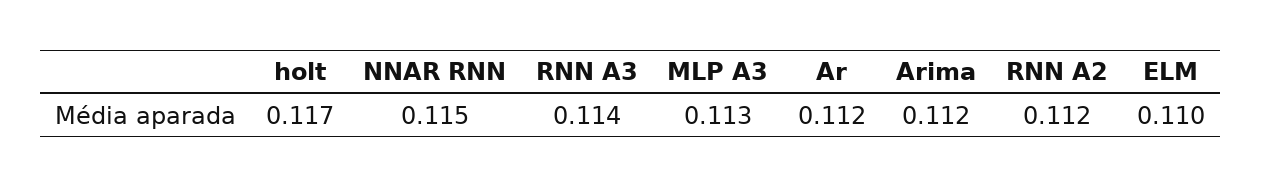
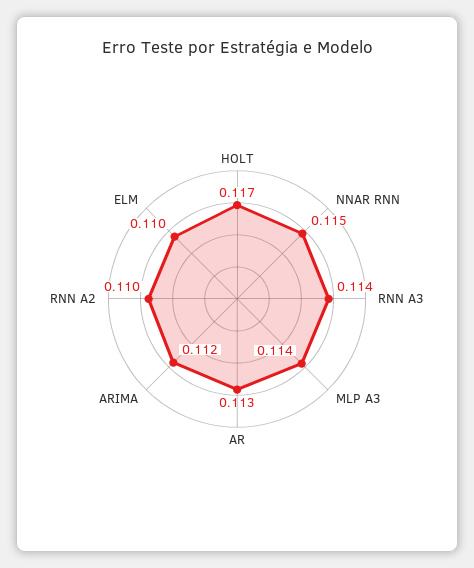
  {
    "holt": 0.117,
    "NNAR RNN": 0.115,
    "RNN A3": 0.114,
-   "MLP A3": 0.113,
+   "MLP A3": 0.114,
-   "Ar": 0.112,
+   "Ar": 0.113,
    "Arima": 0.112,
-   "RNN A2": 0.112,
+   "RNN A2": 0.11,
    "ELM": 0.11
  }

